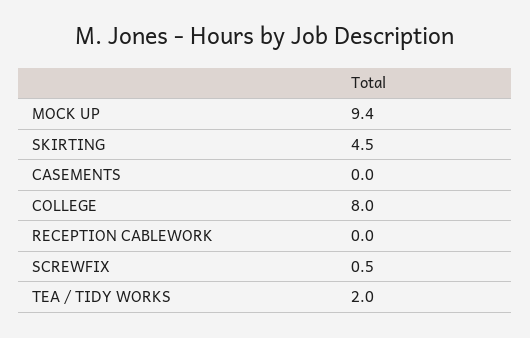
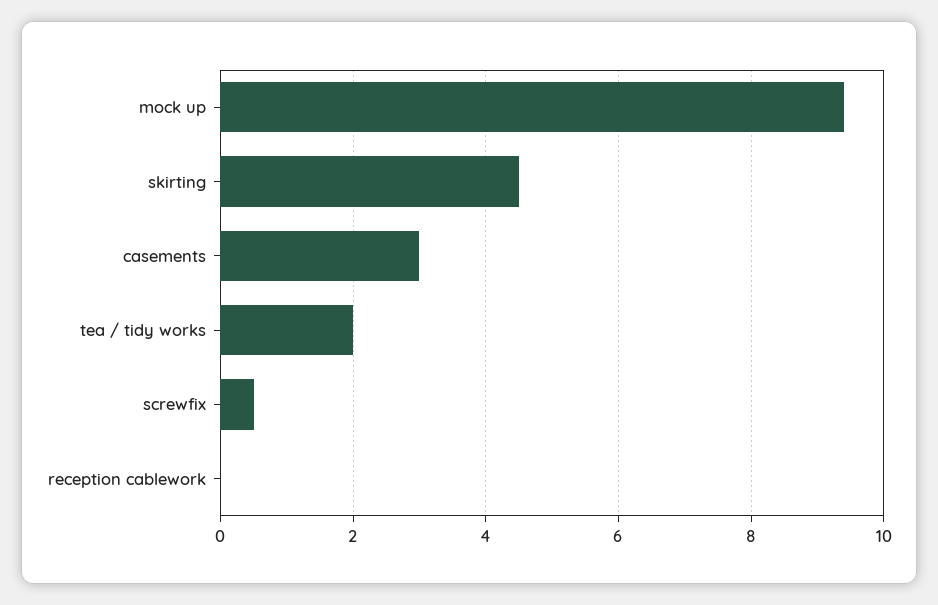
  {
    "MOCK UP": 9.4,
    "SKIRTING": 4.5,
-   "CASEMENTS": 0,
+   "CASEMENTS": 3,
-   "COLLEGE": 8,
    "RECEPTION CABLEWORK": 0,
    "SCREWFIX": 0.5,
    "TEA / TIDY WORKS": 2
  }

